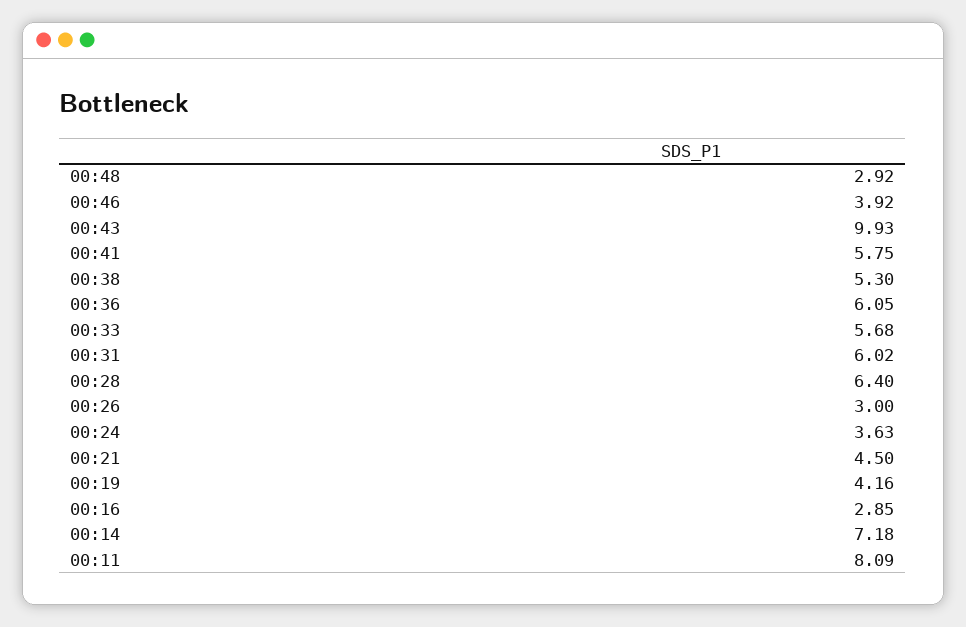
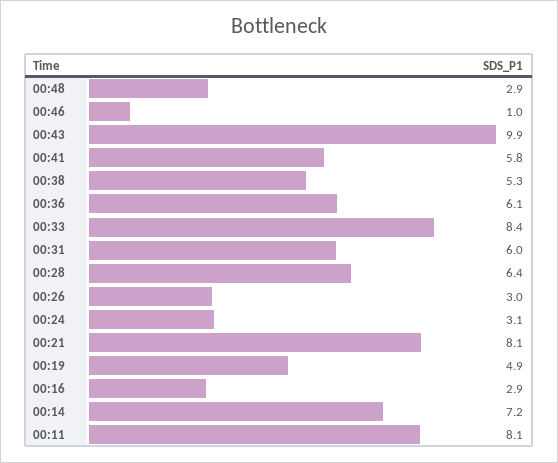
  {
    "00:48": 2.92,
-   "00:46": 3.92,
+   "00:46": 1,
    "00:43": 9.93,
    "00:41": 5.75,
    "00:38": 5.3,
    "00:36": 6.05,
-   "00:33": 5.68,
+   "00:33": 8.4,
    "00:31": 6.02,
    "00:28": 6.4,
    "00:26": 3,
-   "00:24": 3.63,
+   "00:24": 3.1,
-   "00:21": 4.5,
+   "00:21": 8.1,
-   "00:19": 4.16,
+   "00:19": 4.9,
    "00:16": 2.85,
    "00:14": 7.18,
    "00:11": 8.09
  }

